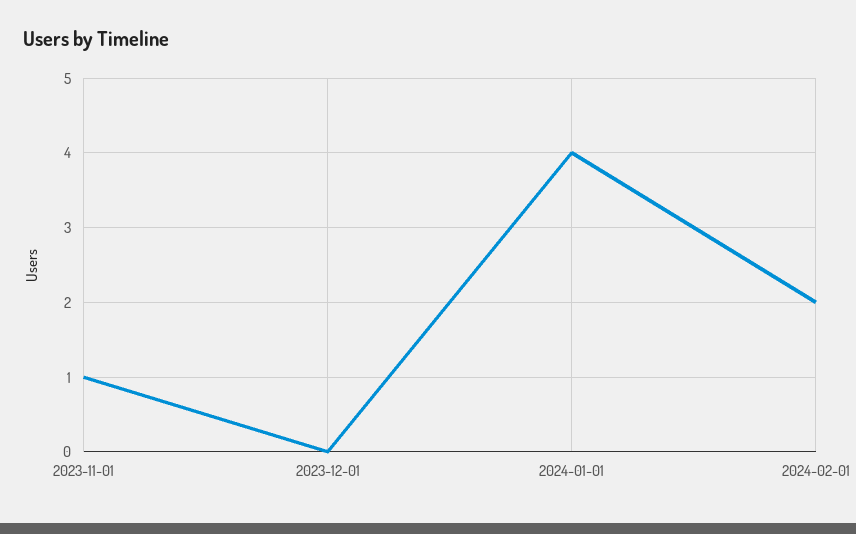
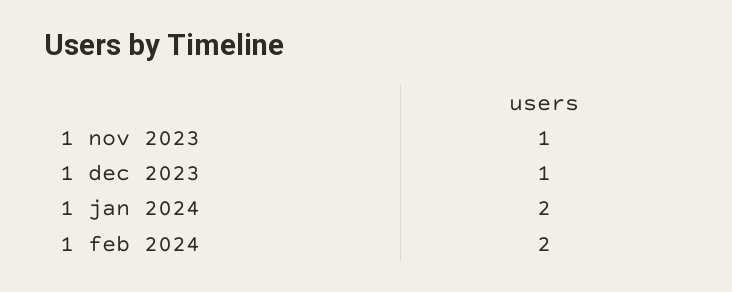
  {
    "2023-11-01": 1,
-   "2023-12-01": 0,
+   "2023-12-01": 1,
-   "2024-01-01": 4,
+   "2024-01-01": 2,
    "2024-02-01": 2
  }

